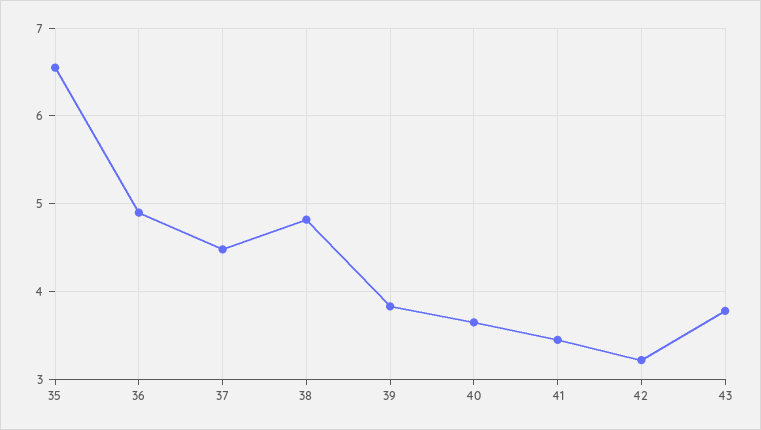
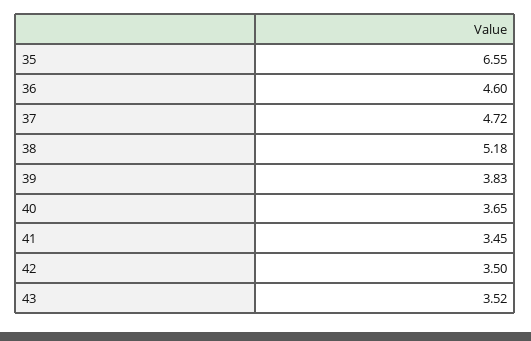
  {
    "35": 6.55,
-   "36": 4.9,
+   "36": 4.6,
-   "37": 4.5,
+   "37": 4.72,
-   "38": 4.8,
+   "38": 5.18,
    "39": 3.83,
    "40": 3.65,
    "41": 3.45,
-   "42": 3.2,
+   "42": 3.5,
-   "43": 3.8
+   "43": 3.52
  }

